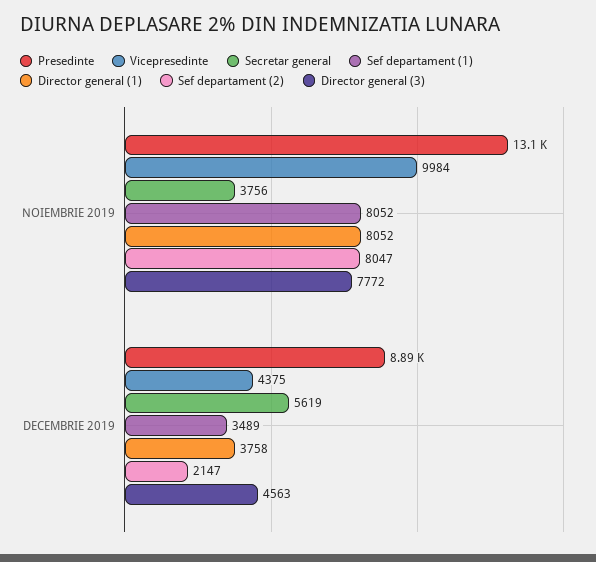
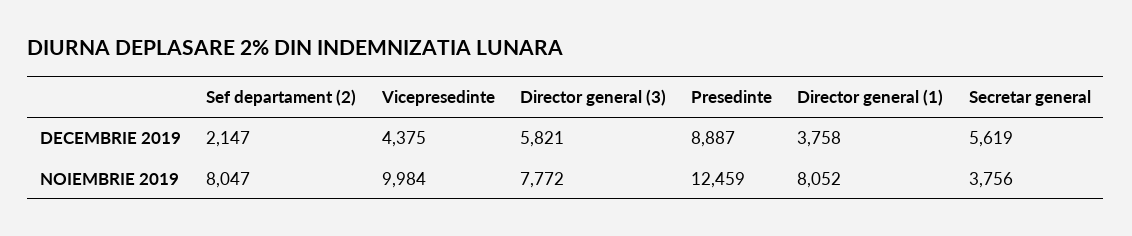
  {
    "Presedinte": {
-     "NOIEMBRIE 2019": 13100,
+     "NOIEMBRIE 2019": 12459,
      "DECEMBRIE 2019": 8887
    },
    "Vicepresedinte": {
      "NOIEMBRIE 2019": 9984,
      "DECEMBRIE 2019": 4375
    },
    "Secretar general": {
      "NOIEMBRIE 2019": 3756,
      "DECEMBRIE 2019": 5619
    },
-   "Sef departament (1)": {
-     "NOIEMBRIE 2019": 8052,
-     "DECEMBRIE 2019": 3489
-   },
    "Director general (1)": {
      "NOIEMBRIE 2019": 8052,
      "DECEMBRIE 2019": 3758
    },
    "Sef departament (2)": {
      "NOIEMBRIE 2019": 8047,
      "DECEMBRIE 2019": 2147
    },
    "Director general (3)": {
      "NOIEMBRIE 2019": 7772,
-     "DECEMBRIE 2019": 4563
+     "DECEMBRIE 2019": 5821
    }
  }

